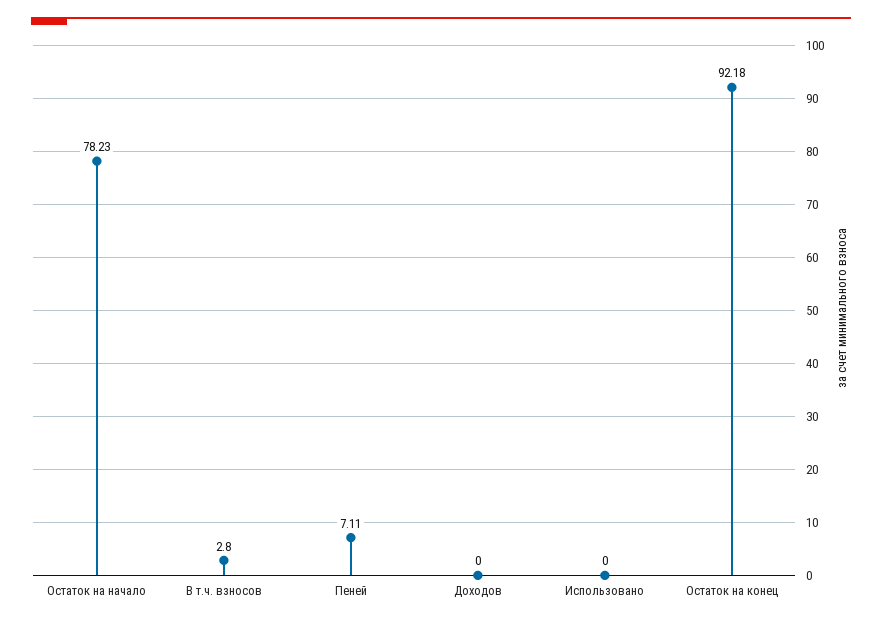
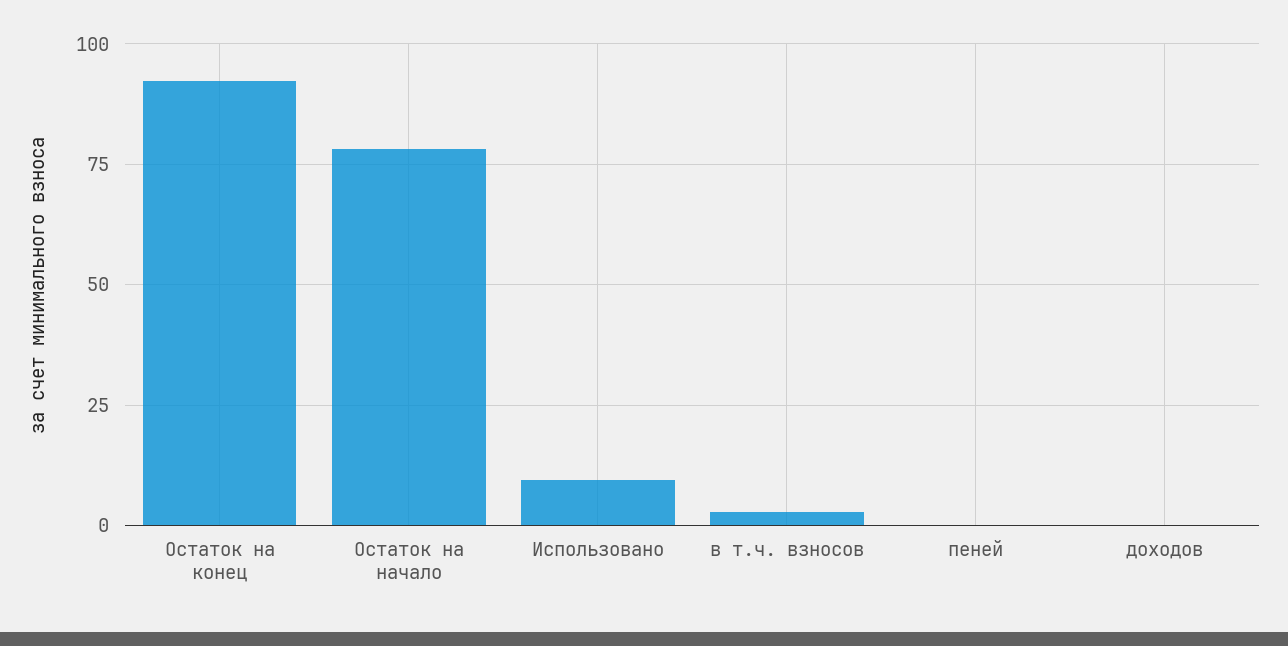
  {
    "Остаток на начало": 78.23,
    "В т.ч. взносов": 2.8,
-   "Пеней": 7.11,
+   "Пеней": 0,
    "Доходов": 0,
-   "Использовано": 0,
+   "Использовано": 10,
    "Остаток на конец": 92.18
  }

